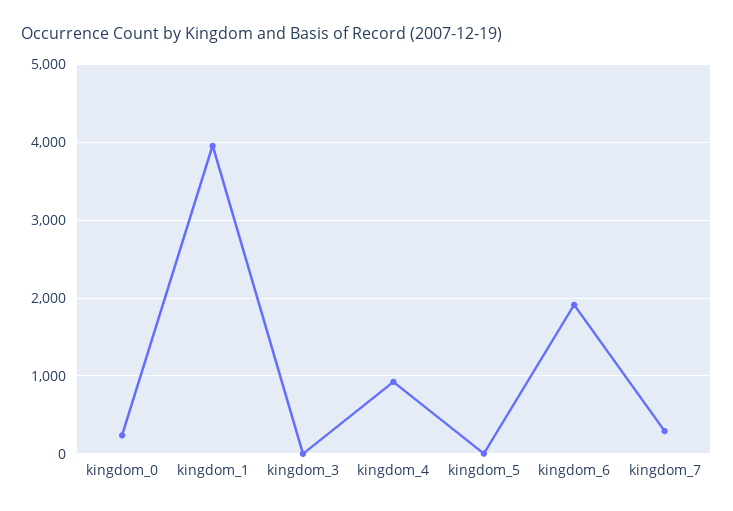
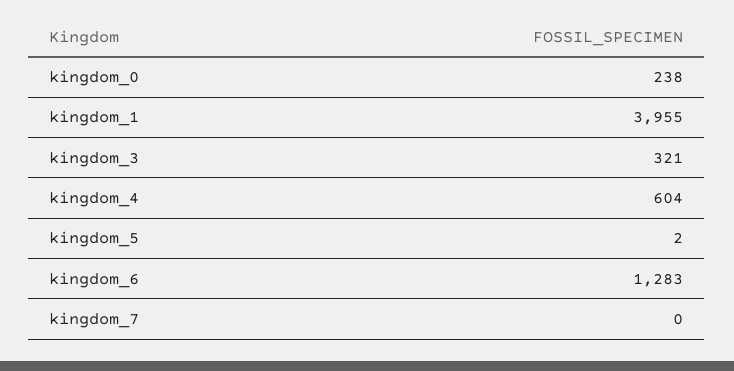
  {
    "kingdom_0": 238,
    "kingdom_1": 3955,
-   "kingdom_3": 0,
+   "kingdom_3": 321,
-   "kingdom_4": 900,
+   "kingdom_4": 604,
    "kingdom_5": 2,
-   "kingdom_6": 1900,
+   "kingdom_6": 1283,
-   "kingdom_7": 300
+   "kingdom_7": 0
  }

